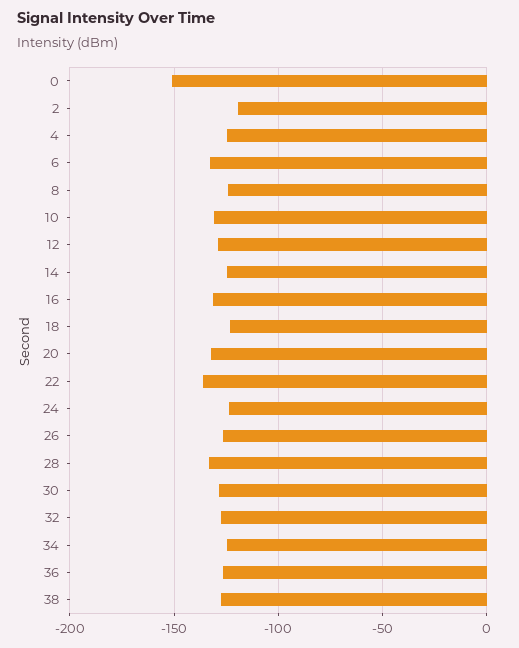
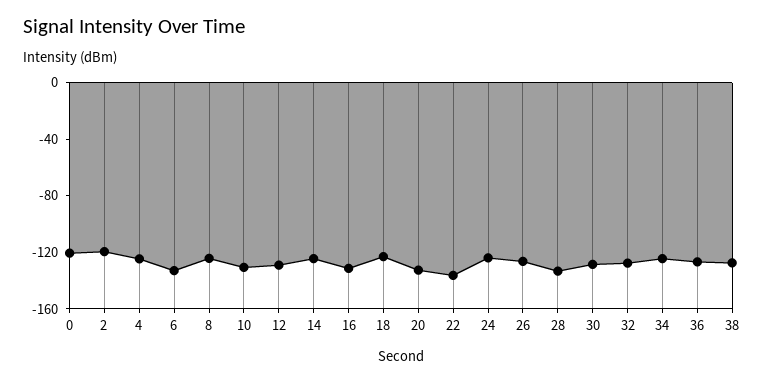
  {
-   "0": -150,
+   "0": -120,
    "2": -120,
    "4": -125,
    "6": -135,
    "8": -125,
    "10": -130,
    "12": -130,
    "14": -125,
    "16": -130,
    "18": -125,
    "20": -135,
    "22": -135,
    "24": -125,
    "26": -125,
    "28": -135,
    "30": -130,
    "32": -130,
    "34": -125,
    "36": -125,
    "38": -125
  }

